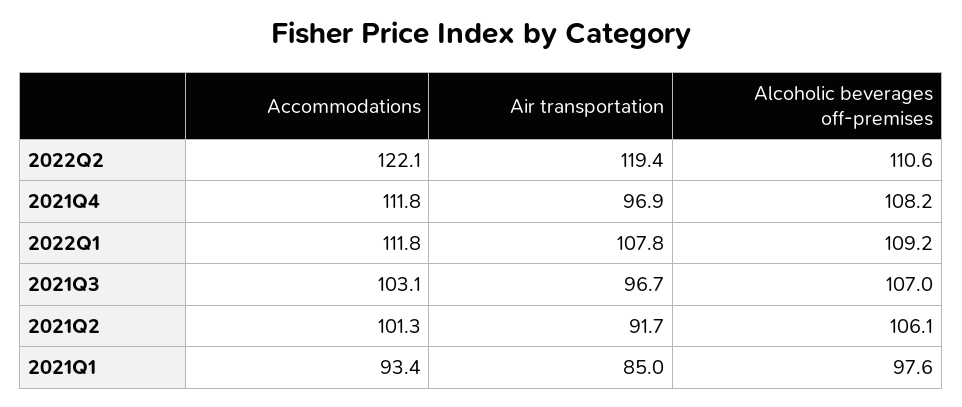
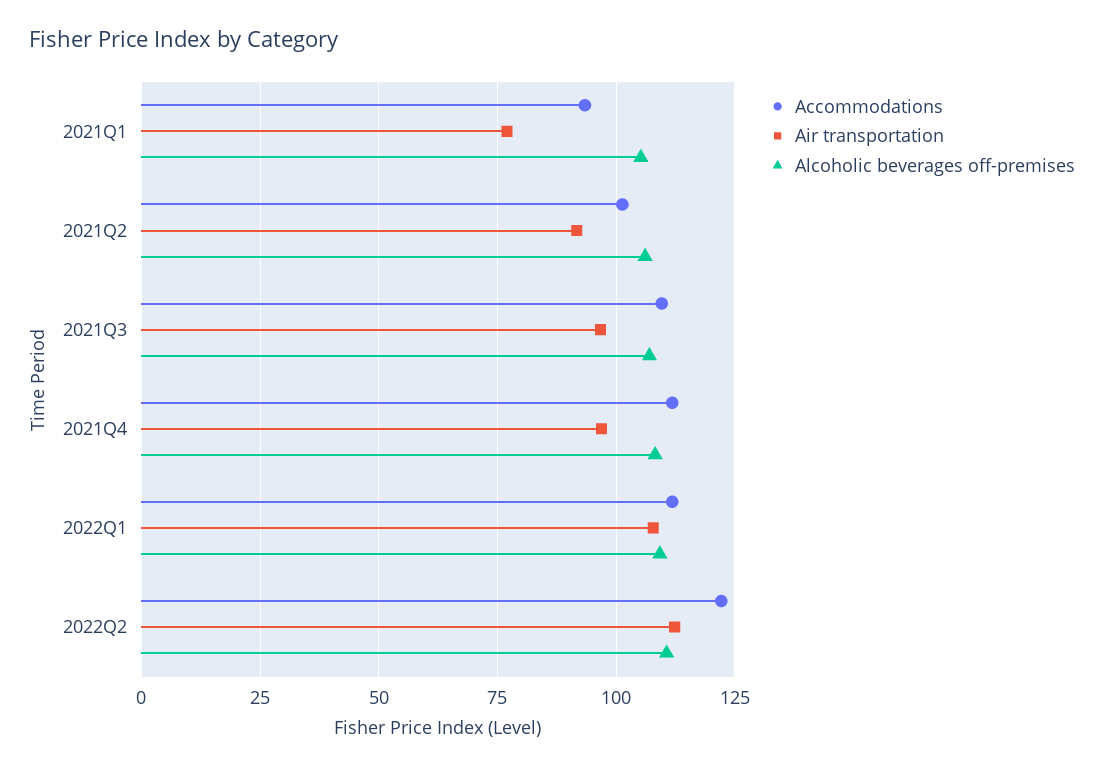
  {
    "Accommodations": {
      "2022Q2": 122.1,
      "2021Q4": 111.8,
      "2022Q1": 111.8,
-     "2021Q3": 103.1,
+     "2021Q3": 110,
      "2021Q2": 101.3,
      "2021Q1": 93.4
    },
    "Air transportation": {
-     "2022Q2": 119.4,
+     "2022Q2": 112.5,
      "2021Q4": 96.9,
      "2022Q1": 107.8,
      "2021Q3": 96.7,
      "2021Q2": 91.7,
-     "2021Q1": 85
+     "2021Q1": 77.5
    },
    "Alcoholic beverages off-premises": {
      "2022Q2": 110.6,
      "2021Q4": 108.2,
      "2022Q1": 109.2,
      "2021Q3": 107,
      "2021Q2": 106.1,
-     "2021Q1": 97.6
+     "2021Q1": 105
    }
  }

